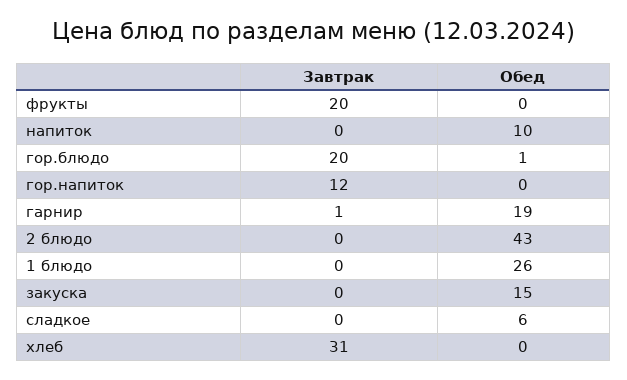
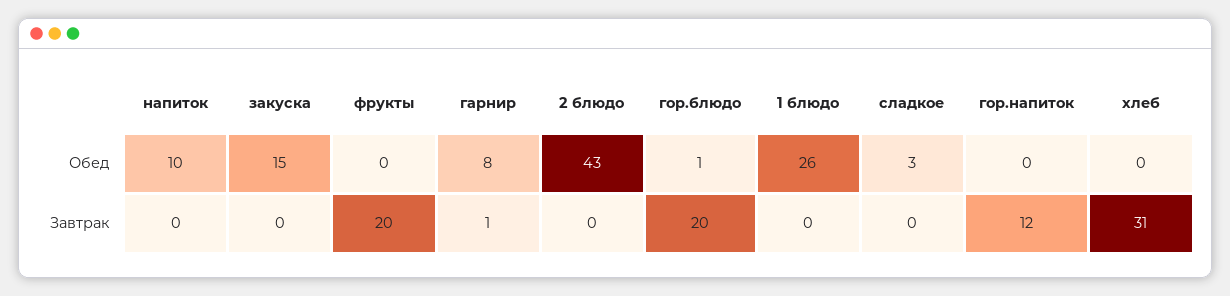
  {
    "Завтрак": {
      "фрукты": 20,
      "напиток": 0,
      "гор.блюдо": 20,
      "гор.напиток": 12,
      "гарнир": 1,
      "2 блюдо": 0,
      "1 блюдо": 0,
      "закуска": 0,
      "сладкое": 0,
      "хлеб": 31
    },
    "Обед": {
      "фрукты": 0,
      "напиток": 10,
      "гор.блюдо": 1,
      "гор.напиток": 0,
-     "гарнир": 19,
+     "гарнир": 8,
      "2 блюдо": 43,
      "1 блюдо": 26,
      "закуска": 15,
-     "сладкое": 6,
+     "сладкое": 3,
      "хлеб": 0
    }
  }

